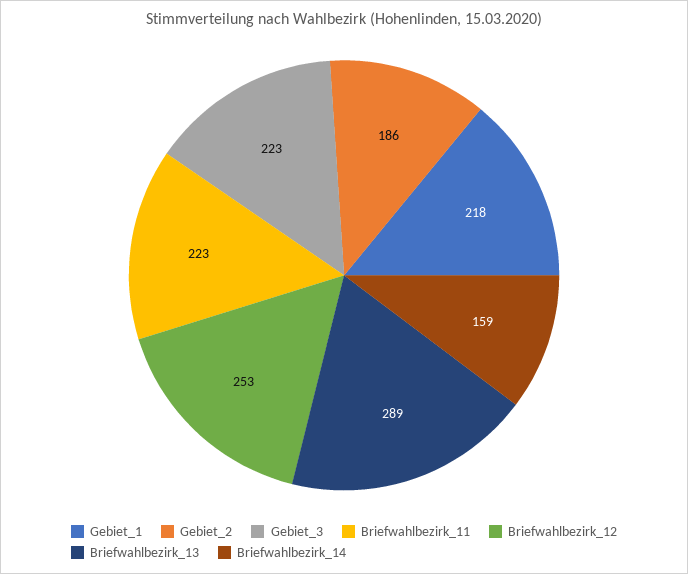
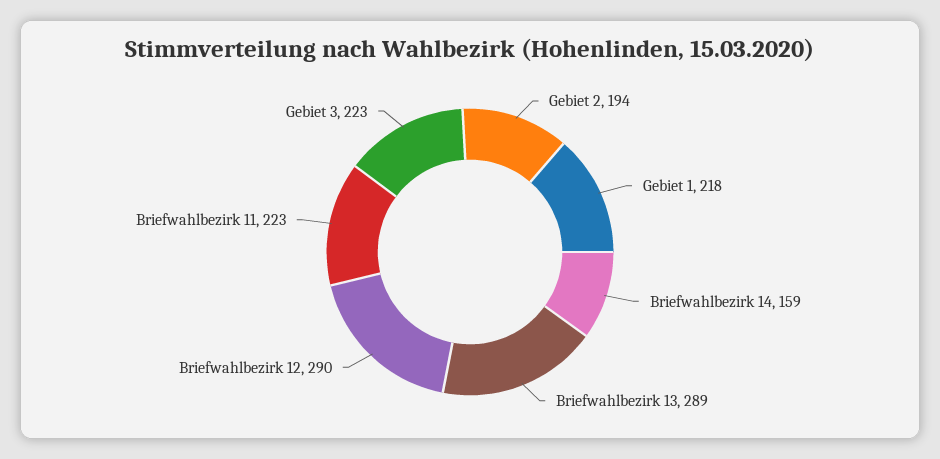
  {
    "Gebiet_1": 218,
-   "Gebiet_2": 186,
+   "Gebiet_2": 194,
    "Gebiet_3": 223,
    "Briefwahlbezirk_11": 223,
-   "Briefwahlbezirk_12": 253,
+   "Briefwahlbezirk_12": 290,
    "Briefwahlbezirk_13": 289,
    "Briefwahlbezirk_14": 159
  }

